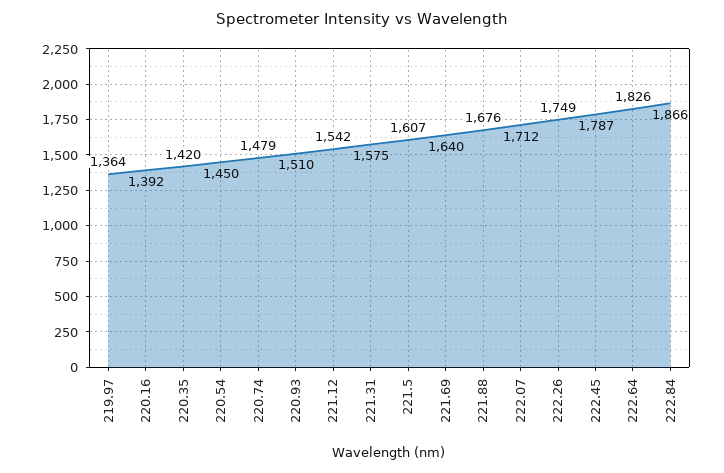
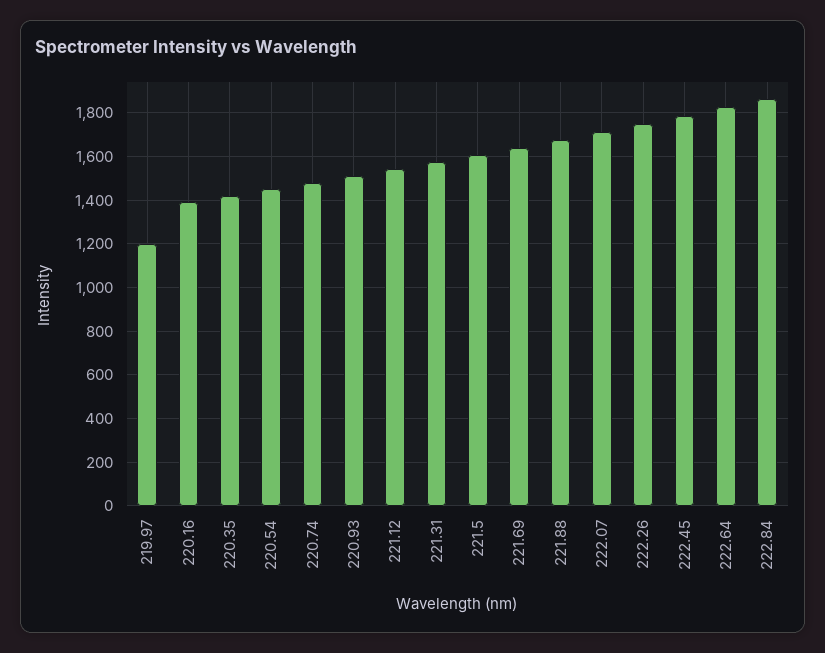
  {
-   "219.97": 1364,
+   "219.97": 1200,
    "220.16": 1392,
    "220.35": 1420,
    "220.54": 1450,
    "220.74": 1479,
    "220.93": 1510,
    "221.12": 1542,
    "221.31": 1575,
    "221.5": 1607,
    "221.69": 1640,
    "221.88": 1676,
    "222.07": 1712,
    "222.26": 1749,
    "222.45": 1787,
    "222.64": 1826,
    "222.84": 1866
  }

